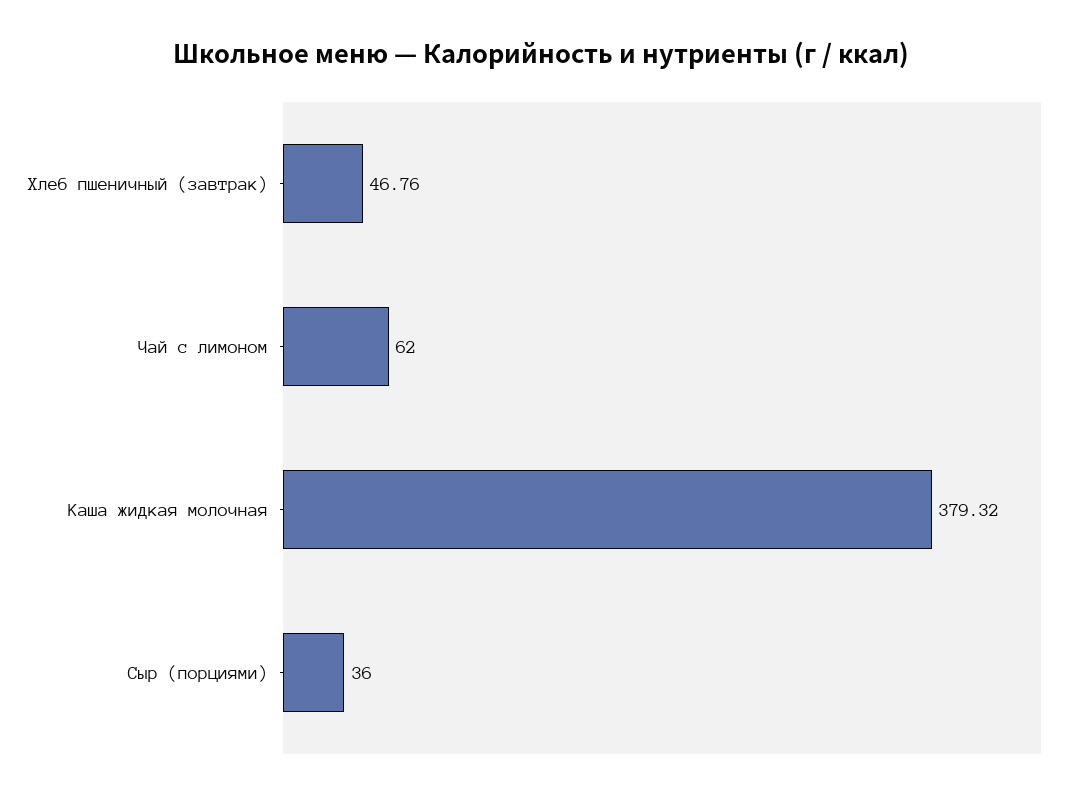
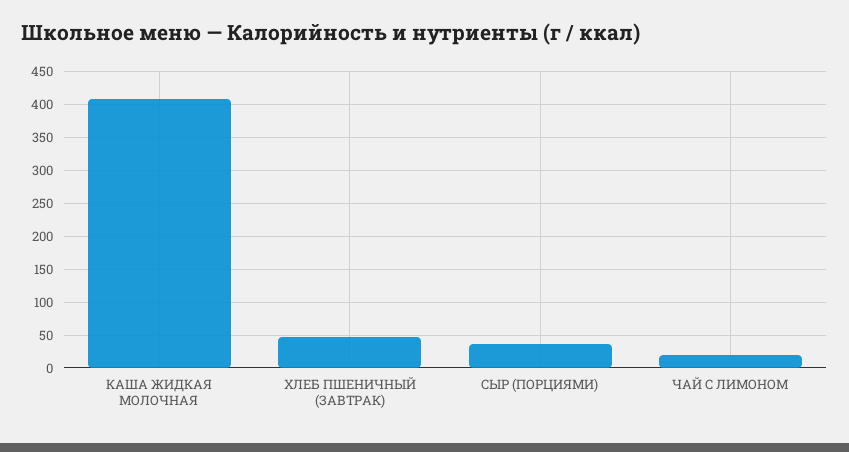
  {
    "Хлеб пшеничный (завтрак)": 46.76,
-   "Чай с лимоном": 62,
+   "Чай с лимоном": 20,
-   "Каша жидкая молочная": 379.32,
+   "Каша жидкая молочная": 410,
    "Сыр (порциями)": 36
  }

